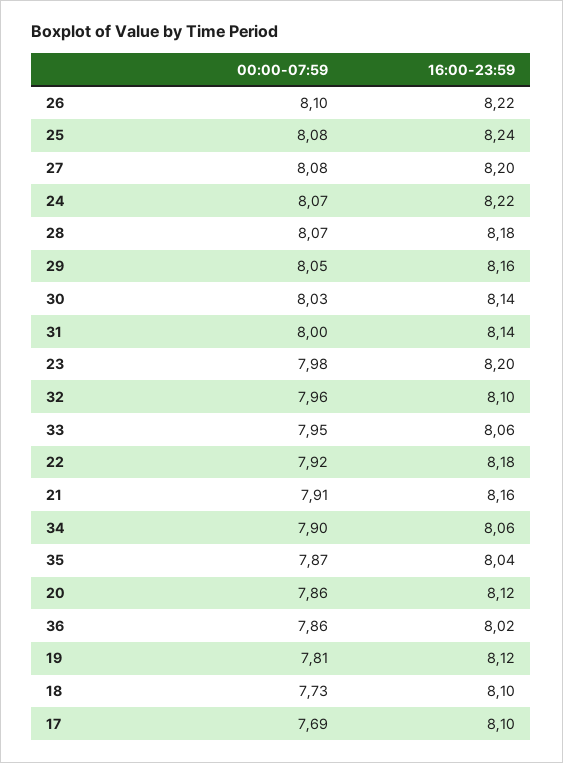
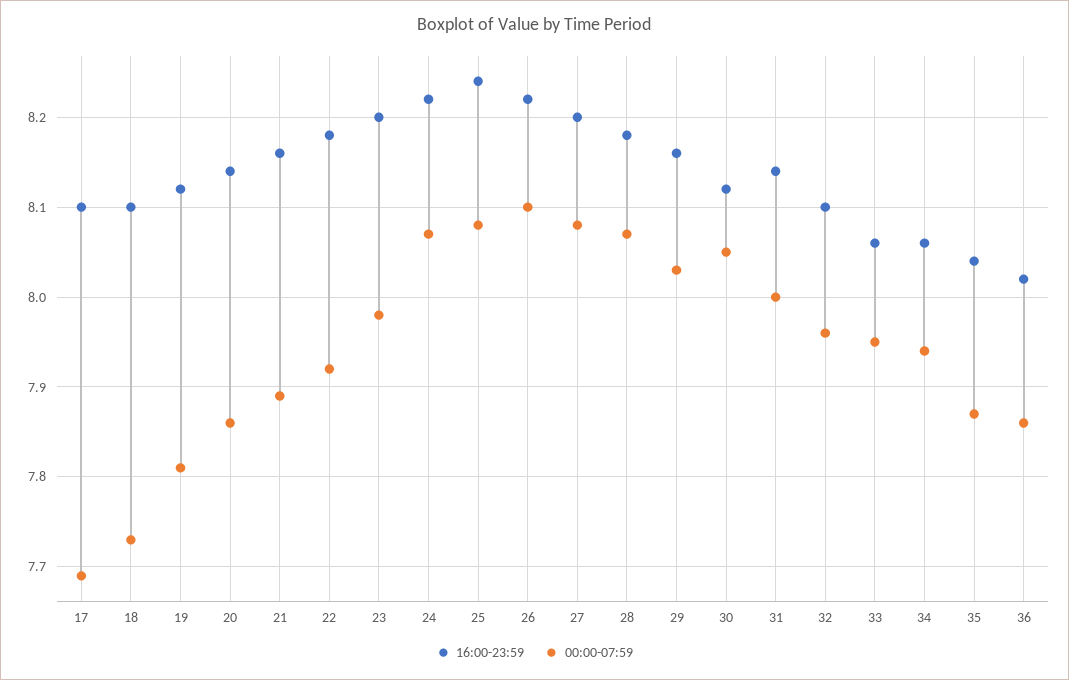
  {
    "00:00-07:59": {
      "26": 8.1,
      "25": 8.08,
      "27": 8.08,
      "24": 8.07,
      "28": 8.07,
-     "29": 8.05,
+     "29": 8.03,
-     "30": 8.03,
+     "30": 8.05,
      "31": 8,
      "23": 7.98,
      "32": 7.96,
      "33": 7.95,
      "22": 7.92,
-     "21": 7.91,
+     "21": 7.89,
-     "34": 7.9,
+     "34": 7.94,
      "35": 7.87,
      "20": 7.86,
      "36": 7.86,
      "19": 7.81,
      "18": 7.73,
      "17": 7.69
    },
    "16:00-23:59": {
      "26": 8.22,
      "25": 8.24,
      "27": 8.2,
      "24": 8.22,
      "28": 8.18,
      "29": 8.16,
-     "30": 8.14,
+     "30": 8.12,
      "31": 8.14,
      "23": 8.2,
      "32": 8.1,
      "33": 8.06,
      "22": 8.18,
      "21": 8.16,
      "34": 8.06,
      "35": 8.04,
-     "20": 8.12,
+     "20": 8.14,
      "36": 8.02,
      "19": 8.12,
      "18": 8.1,
      "17": 8.1
    }
  }

